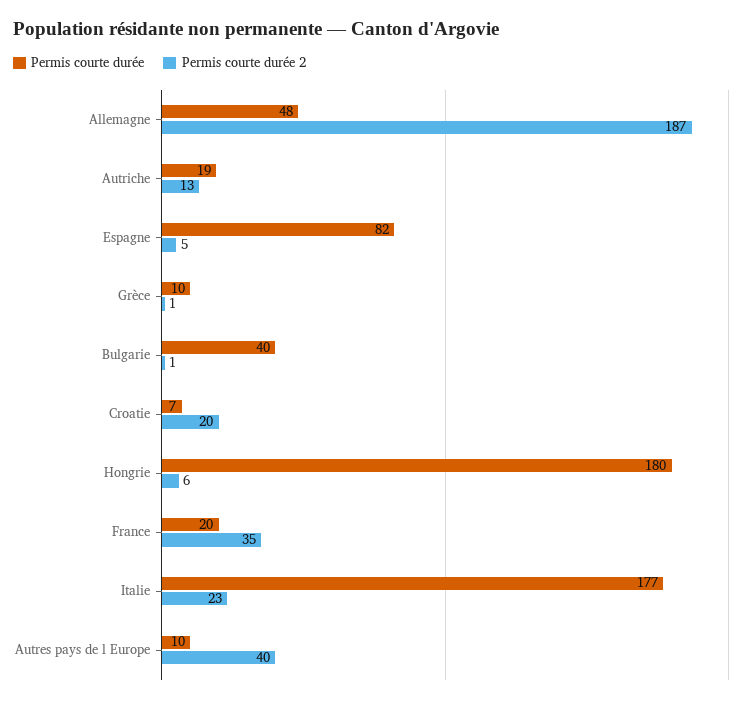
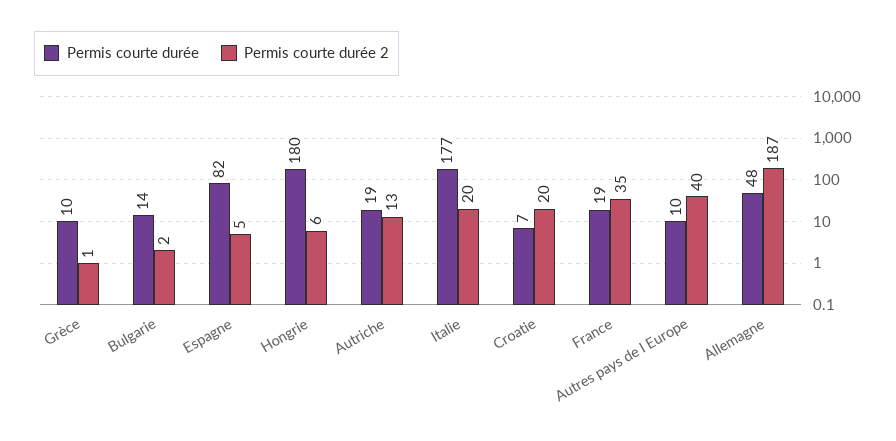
  {
    "Permis courte durée": {
      "Allemagne": 48,
      "Autriche": 19,
      "Espagne": 82,
      "Grèce": 10,
-     "Bulgarie": 40,
+     "Bulgarie": 14,
      "Croatie": 7,
      "Hongrie": 180,
-     "France": 20,
+     "France": 19,
      "Italie": 177,
      "Autres pays de l Europe": 10
    },
    "Permis courte durée 2": {
      "Allemagne": 187,
      "Autriche": 13,
      "Espagne": 5,
      "Grèce": 1,
-     "Bulgarie": 1,
+     "Bulgarie": 2,
      "Croatie": 20,
      "Hongrie": 6,
      "France": 35,
-     "Italie": 23,
+     "Italie": 20,
      "Autres pays de l Europe": 40
    }
  }

